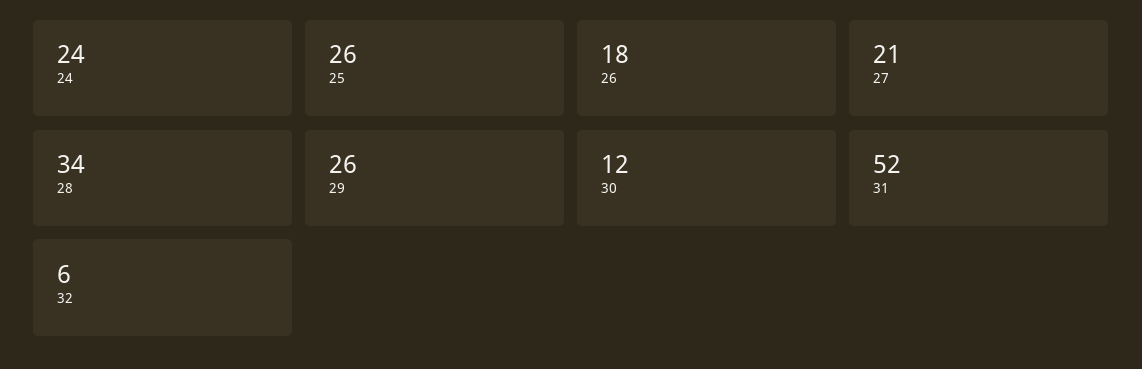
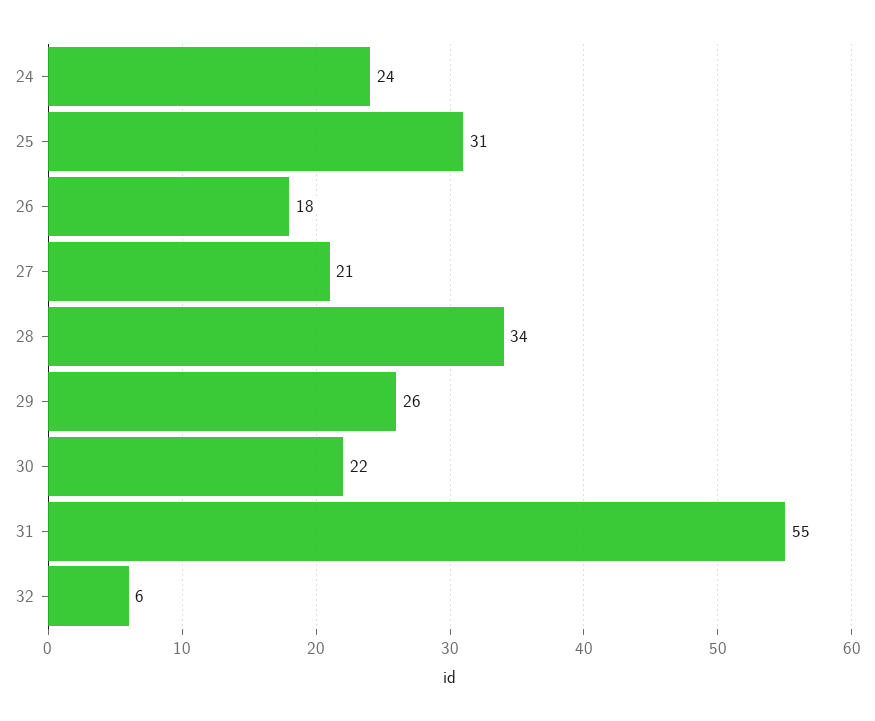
  {
    "24": 24,
-   "25": 26,
+   "25": 31,
    "26": 18,
    "27": 21,
    "28": 34,
    "29": 26,
-   "30": 12,
+   "30": 22,
-   "31": 52,
+   "31": 55,
    "32": 6
  }

